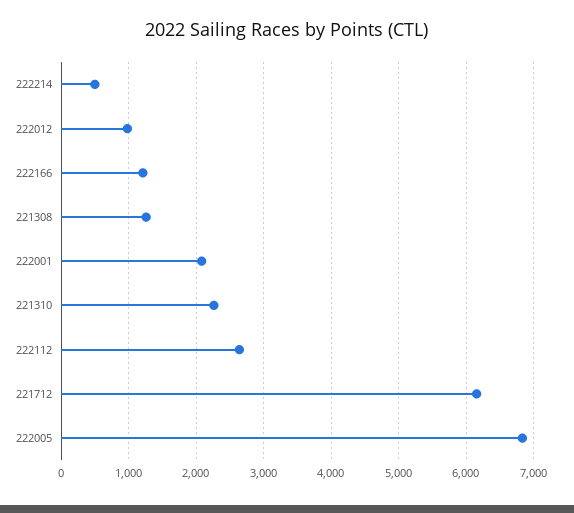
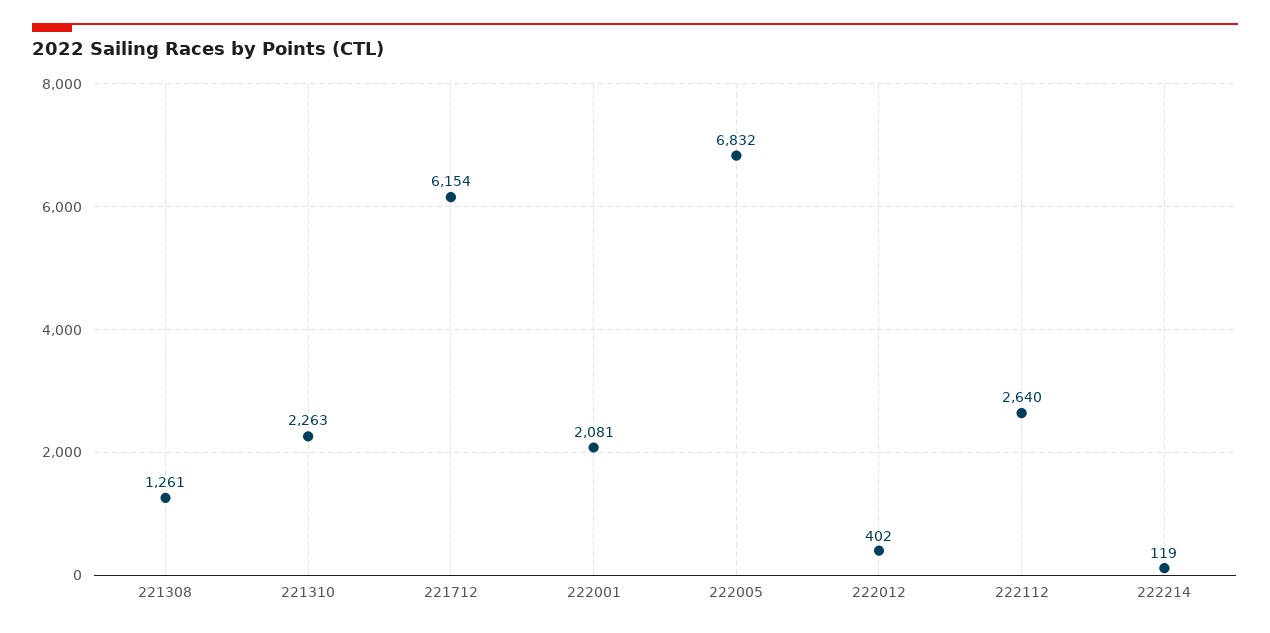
  {
-   "222214": 500,
+   "222214": 119,
-   "222012": 1000,
+   "222012": 402,
-   "222166": 1200,
    "221308": 1261,
    "222001": 2081,
    "221310": 2263,
    "222112": 2640,
    "221712": 6154,
    "222005": 6832
  }

